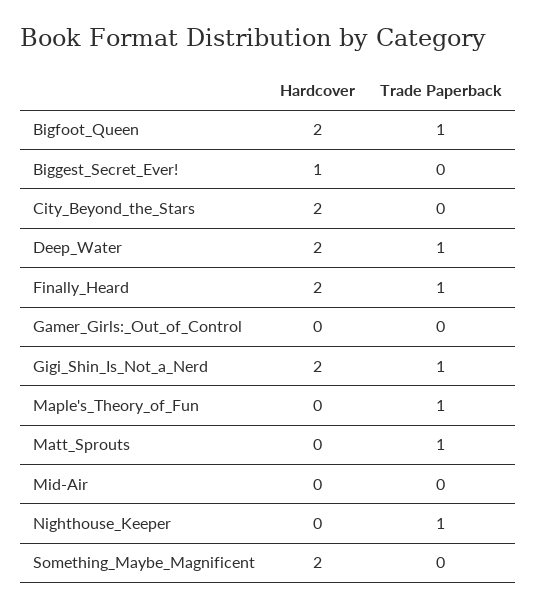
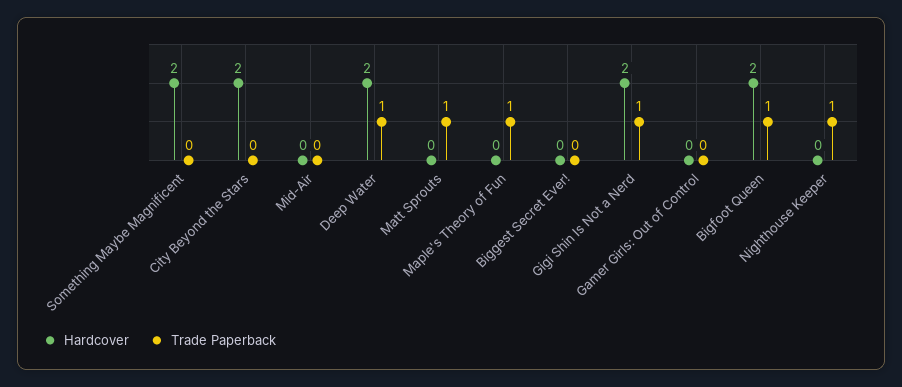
  {
    "Hardcover": {
      "Bigfoot_Queen": 2,
-     "Biggest_Secret_Ever!": 1,
+     "Biggest_Secret_Ever!": 0,
      "City_Beyond_the_Stars": 2,
      "Deep_Water": 2,
-     "Finally_Heard": 2,
      "Gamer_Girls:_Out_of_Control": 0,
      "Gigi_Shin_Is_Not_a_Nerd": 2,
      "Maple's_Theory_of_Fun": 0,
      "Matt_Sprouts": 0,
      "Mid-Air": 0,
      "Nighthouse_Keeper": 0,
      "Something_Maybe_Magnificent": 2
    },
    "Trade Paperback": {
      "Bigfoot_Queen": 1,
      "Biggest_Secret_Ever!": 0,
      "City_Beyond_the_Stars": 0,
      "Deep_Water": 1,
-     "Finally_Heard": 1,
      "Gamer_Girls:_Out_of_Control": 0,
      "Gigi_Shin_Is_Not_a_Nerd": 1,
      "Maple's_Theory_of_Fun": 1,
      "Matt_Sprouts": 1,
      "Mid-Air": 0,
      "Nighthouse_Keeper": 1,
      "Something_Maybe_Magnificent": 0
    }
  }

